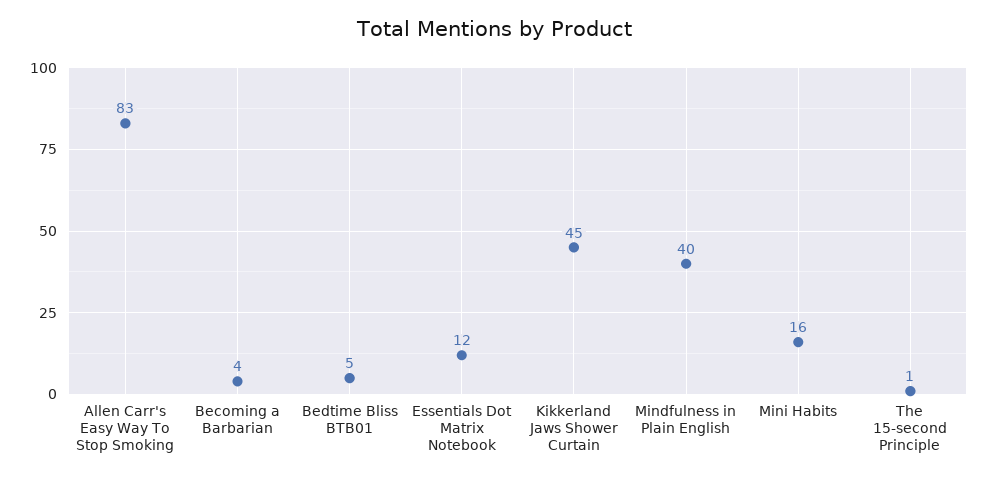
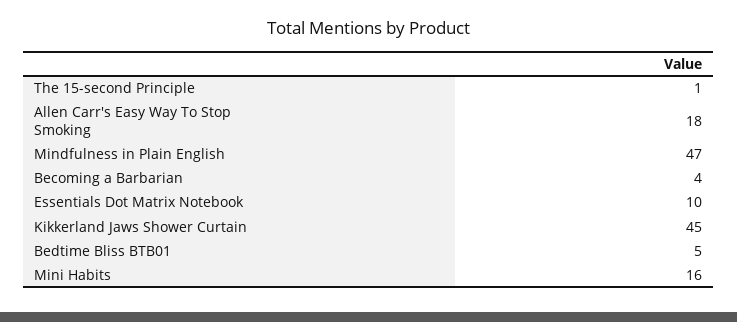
  {
-   "Allen Carr's Easy Way To Stop Smoking": 83,
+   "Allen Carr's Easy Way To Stop Smoking": 18,
    "Becoming a Barbarian": 4,
    "Bedtime Bliss BTB01": 5,
-   "Essentials Dot Matrix Notebook": 12,
+   "Essentials Dot Matrix Notebook": 10,
    "Kikkerland Jaws Shower Curtain": 45,
-   "Mindfulness in Plain English": 40,
+   "Mindfulness in Plain English": 47,
    "Mini Habits": 16,
    "The 15-second Principle": 1
  }

